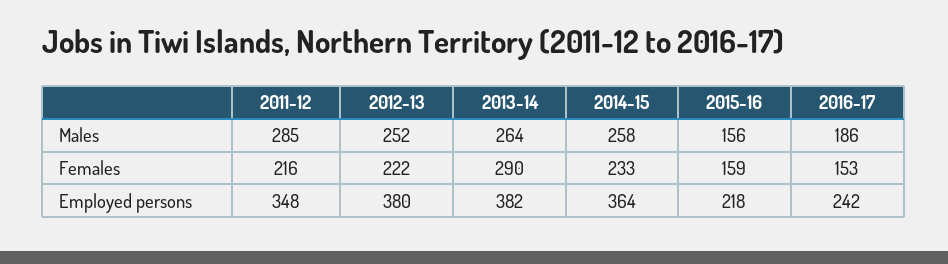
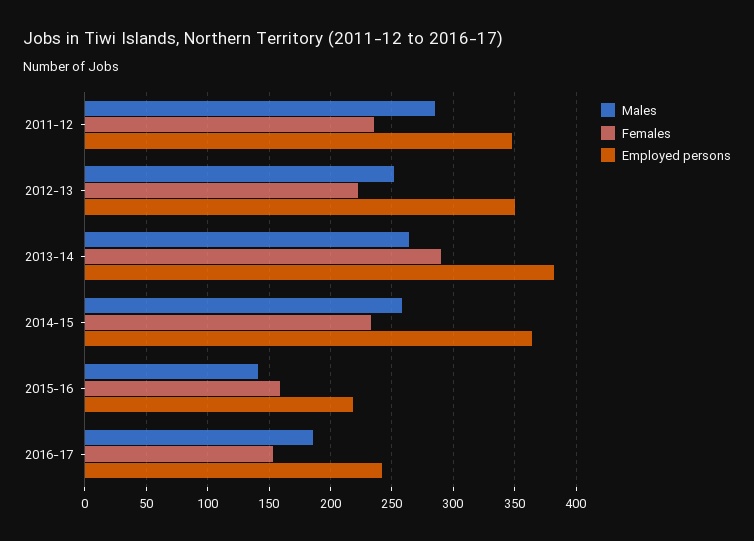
  {
    "Males": {
      "2011-12": 285,
      "2012-13": 252,
      "2013-14": 264,
      "2014-15": 258,
-     "2015-16": 156,
+     "2015-16": 140,
      "2016-17": 186
    },
    "Females": {
-     "2011-12": 216,
+     "2011-12": 235,
      "2012-13": 222,
      "2013-14": 290,
      "2014-15": 233,
      "2015-16": 159,
      "2016-17": 153
    },
    "Employed persons": {
      "2011-12": 348,
-     "2012-13": 380,
+     "2012-13": 350,
      "2013-14": 382,
      "2014-15": 364,
      "2015-16": 218,
      "2016-17": 242
    }
  }

